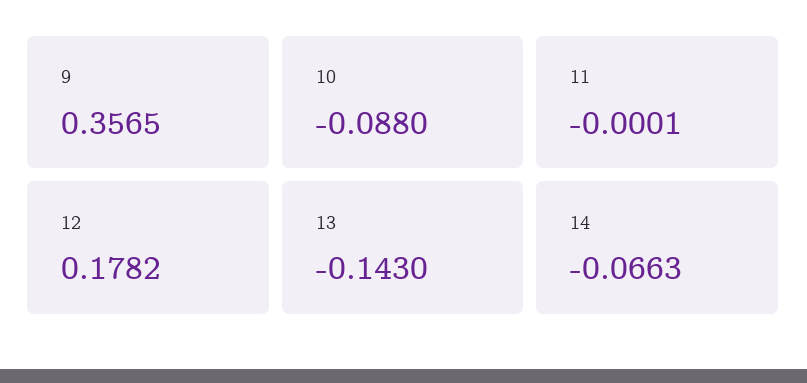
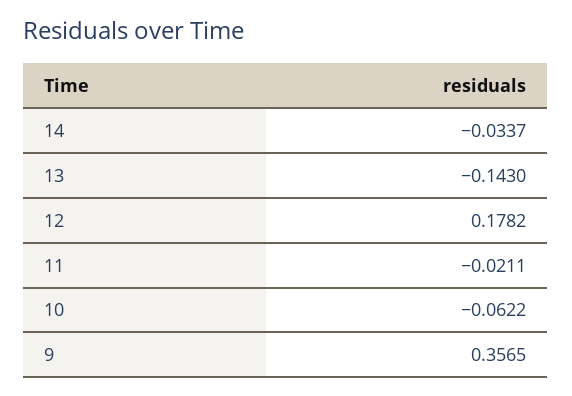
  {
    "9": 0.3565,
-   "10": -0.088,
+   "10": -0.0622,
-   "11": -0.0001,
+   "11": -0.0211,
    "12": 0.1782,
    "13": -0.143,
-   "14": -0.0663
+   "14": -0.0337
  }

